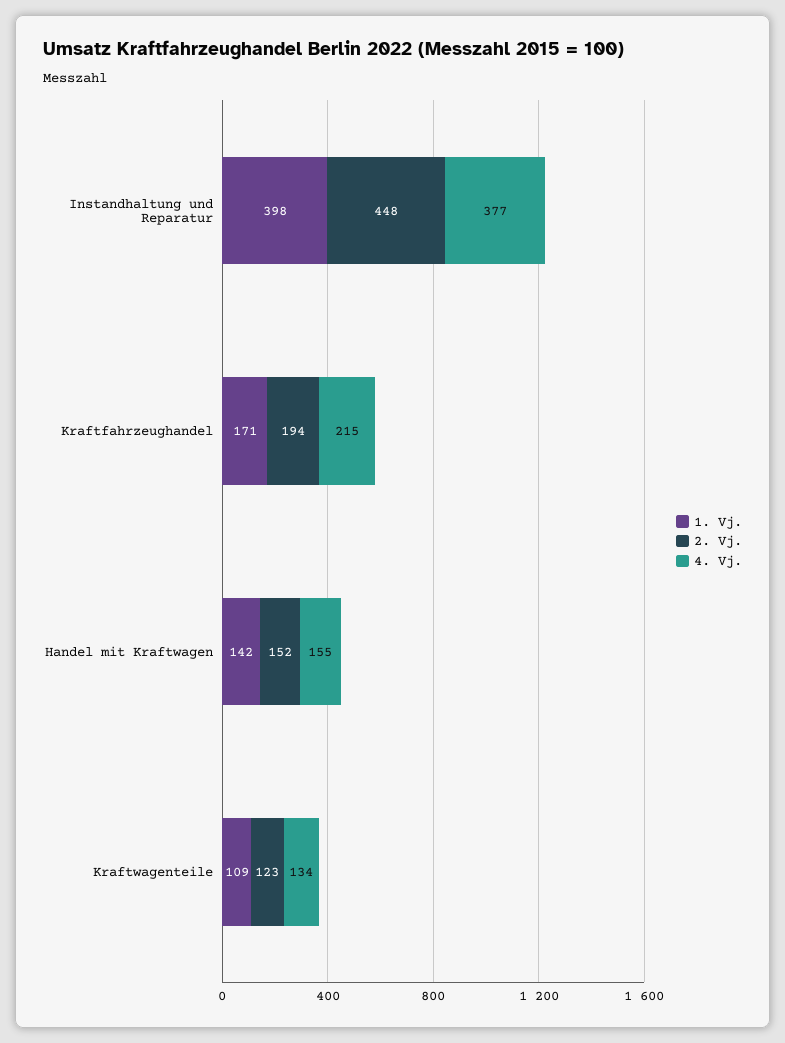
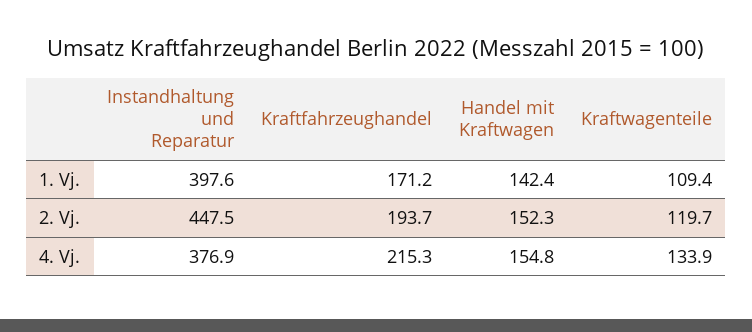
  {
    "1. Vj.": {
      "Instandhaltung und Reparatur": 397.6,
      "Kraftfahrzeughandel": 171.2,
      "Handel mit Kraftwagen": 142.4,
      "Kraftwagenteile": 109.4
    },
    "2. Vj.": {
      "Instandhaltung und Reparatur": 447.5,
      "Kraftfahrzeughandel": 193.7,
      "Handel mit Kraftwagen": 152.3,
-     "Kraftwagenteile": 123
+     "Kraftwagenteile": 119.7
    },
    "4. Vj.": {
      "Instandhaltung und Reparatur": 376.9,
      "Kraftfahrzeughandel": 215.3,
      "Handel mit Kraftwagen": 154.8,
      "Kraftwagenteile": 133.9
    }
  }

